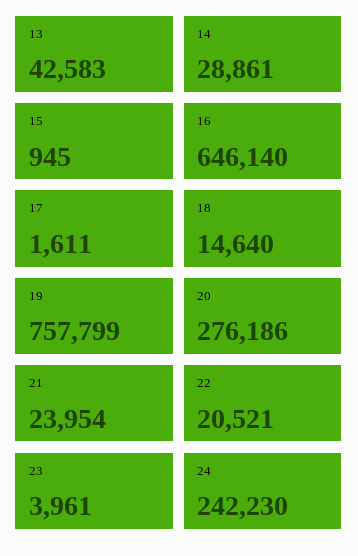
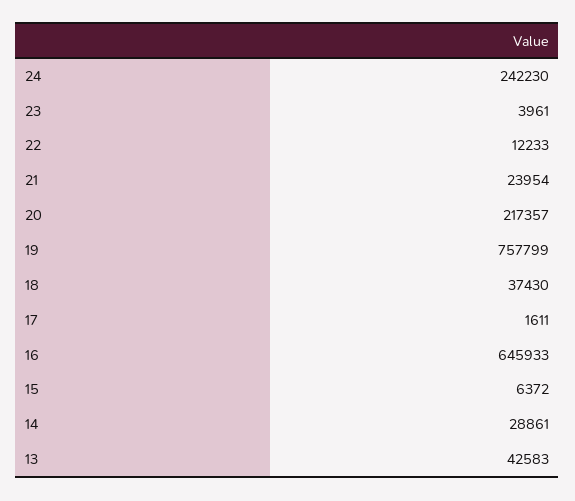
  {
    "13": 42583,
    "14": 28861,
-   "15": 945,
+   "15": 6372,
-   "16": 646140,
+   "16": 645933,
    "17": 1611,
-   "18": 14640,
+   "18": 37430,
    "19": 757799,
-   "20": 276186,
+   "20": 217357,
    "21": 23954,
-   "22": 20521,
+   "22": 12233,
    "23": 3961,
    "24": 242230
  }

